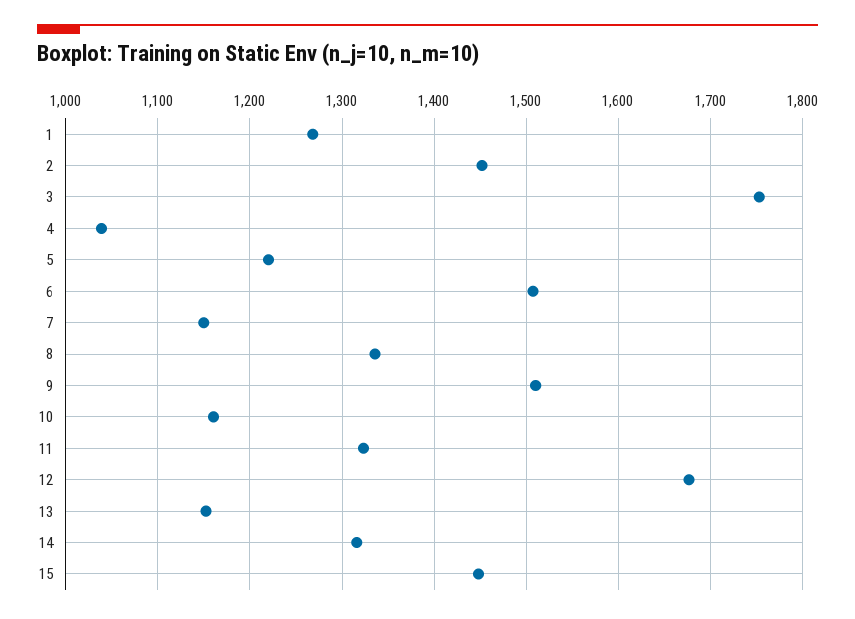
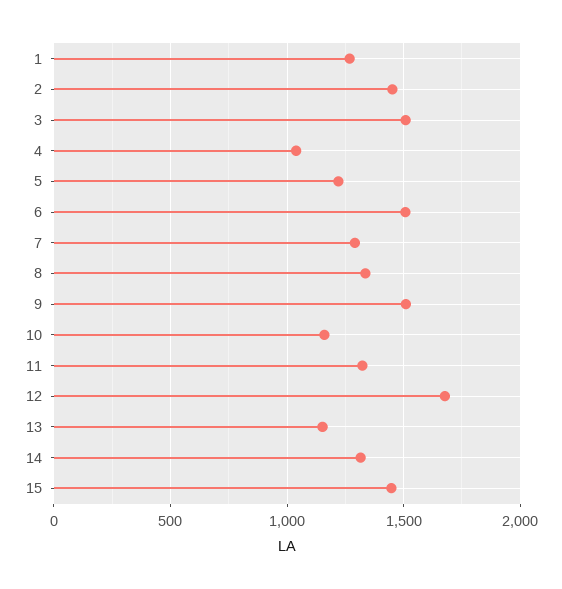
  {
    "1": 1270,
    "2": 1450,
-   "3": 1750,
+   "3": 1500,
    "4": 1040,
    "5": 1220,
    "6": 1510,
-   "7": 1150,
+   "7": 1300,
    "8": 1340,
    "9": 1510,
    "10": 1160,
    "11": 1320,
    "12": 1680,
    "13": 1150,
    "14": 1320,
    "15": 1450
  }

